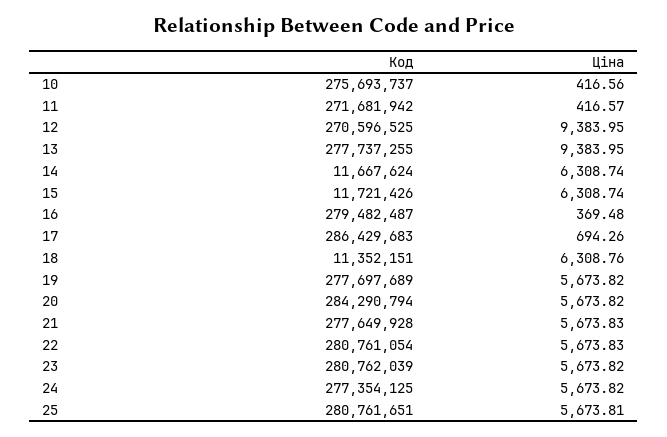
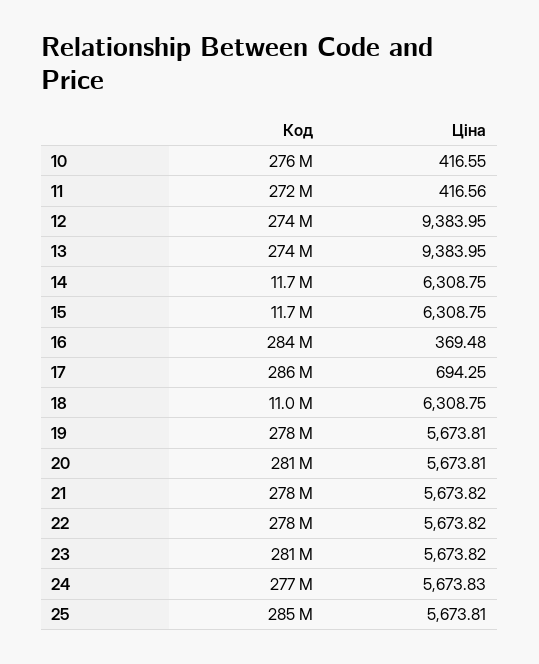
  {
    "Код": {
      "10": 275693737,
      "11": 271681942,
-     "12": 270596525,
+     "12": 274000000,
-     "13": 277737255,
+     "13": 274000000,
      "14": 11667624,
      "15": 11721426,
-     "16": 279482487,
+     "16": 284000000,
      "17": 286429683,
-     "18": 11352151,
+     "18": 11000000,
      "19": 277697689,
-     "20": 284290794,
+     "20": 281000000,
      "21": 277649928,
-     "22": 280761054,
+     "22": 278000000,
      "23": 280762039,
      "24": 277354125,
-     "25": 280761651
+     "25": 285000000
    },
    "Ціна": {
-     "10": 416.56,
+     "10": 416.55,
-     "11": 416.57,
+     "11": 416.56,
      "12": 9383.95,
      "13": 9383.95,
-     "14": 6308.74,
+     "14": 6308.75,
-     "15": 6308.74,
+     "15": 6308.75,
      "16": 369.48,
-     "17": 694.26,
+     "17": 694.25,
-     "18": 6308.76,
+     "18": 6308.75,
-     "19": 5673.82,
+     "19": 5673.81,
-     "20": 5673.82,
+     "20": 5673.81,
-     "21": 5673.83,
+     "21": 5673.82,
-     "22": 5673.83,
+     "22": 5673.82,
      "23": 5673.82,
-     "24": 5673.82,
+     "24": 5673.83,
      "25": 5673.81
    }
  }

